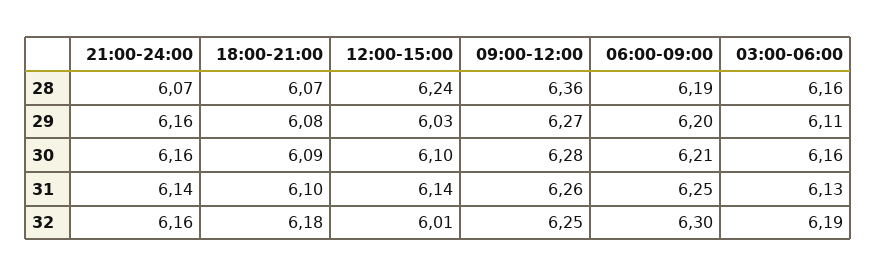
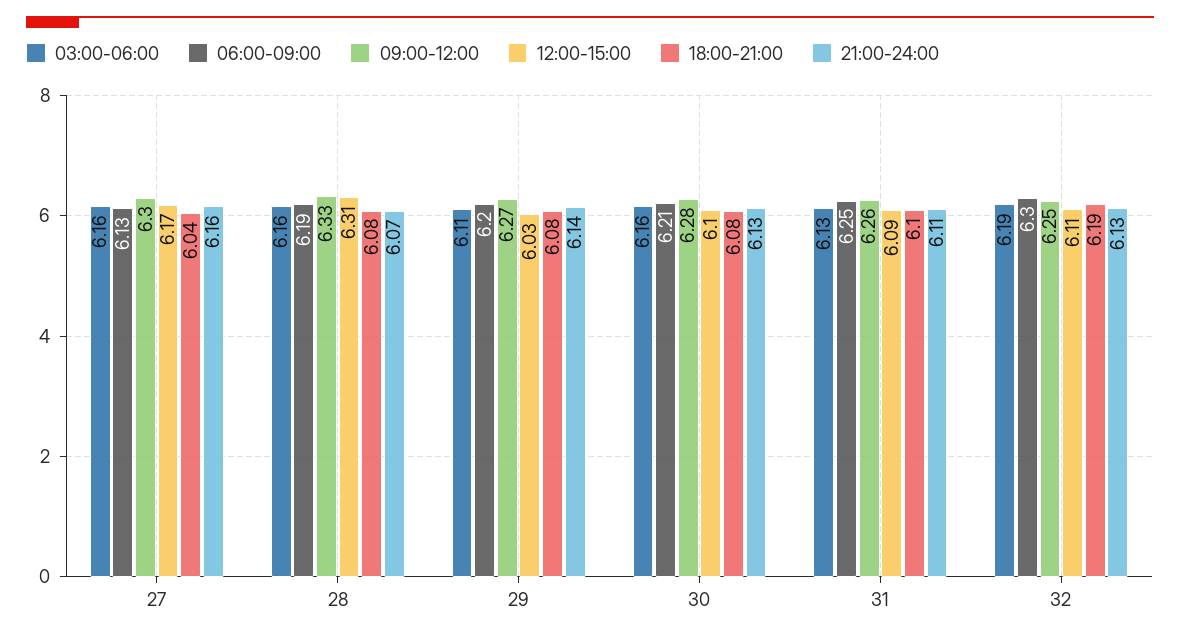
  {
    "21:00-24:00": {
      "28": 6.07,
-     "29": 6.16,
+     "29": 6.14,
-     "30": 6.16,
+     "30": 6.13,
-     "31": 6.14,
+     "31": 6.11,
-     "32": 6.16
+     "32": 6.13,
+     "27": 6.16
    },
    "18:00-21:00": {
-     "28": 6.07,
+     "28": 6.08,
      "29": 6.08,
-     "30": 6.09,
+     "30": 6.08,
      "31": 6.1,
-     "32": 6.18
+     "32": 6.19,
+     "27": 6.04
    },
    "12:00-15:00": {
-     "28": 6.24,
+     "28": 6.31,
      "29": 6.03,
      "30": 6.1,
-     "31": 6.14,
+     "31": 6.09,
-     "32": 6.01
+     "32": 6.11,
+     "27": 6.17
    },
    "09:00-12:00": {
-     "28": 6.36,
+     "28": 6.33,
      "29": 6.27,
      "30": 6.28,
      "31": 6.26,
-     "32": 6.25
+     "32": 6.25,
+     "27": 6.3
    },
    "06:00-09:00": {
      "28": 6.19,
      "29": 6.2,
      "30": 6.21,
      "31": 6.25,
-     "32": 6.3
+     "32": 6.3,
+     "27": 6.13
    },
    "03:00-06:00": {
      "28": 6.16,
      "29": 6.11,
      "30": 6.16,
      "31": 6.13,
-     "32": 6.19
+     "32": 6.19,
+     "27": 6.16
    }
  }

